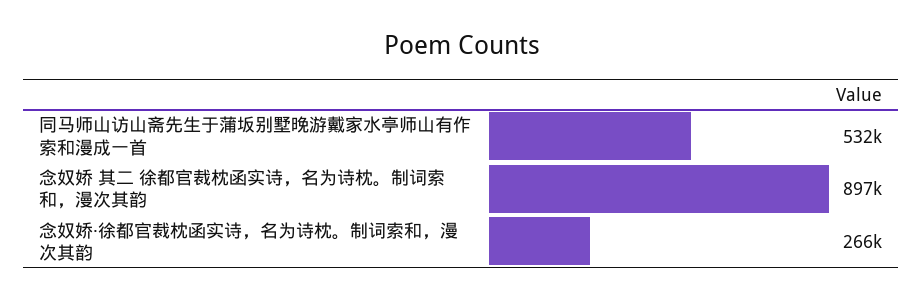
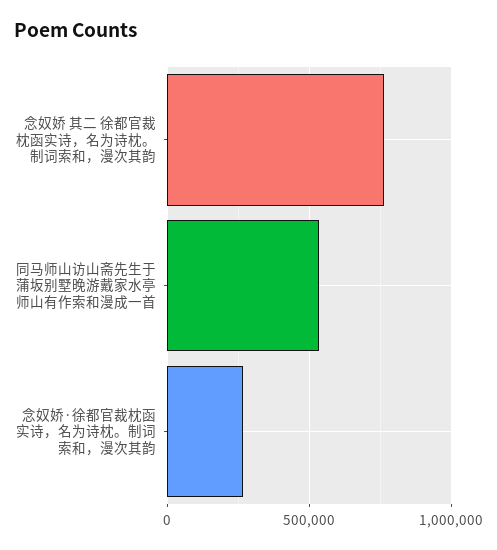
  {
    "同马师山访山斋先生于蒲坂别墅晚游戴家水亭师山有作索和漫成一首": 532000,
-   "念奴娇 其二 徐都官裁枕函实诗，名为诗枕。制词索和，漫次其韵": 897000,
+   "念奴娇 其二 徐都官裁枕函实诗，名为诗枕。制词索和，漫次其韵": 750000,
    "念奴娇·徐都官裁枕函实诗，名为诗枕。制词索和，漫次其韵": 266000
  }

